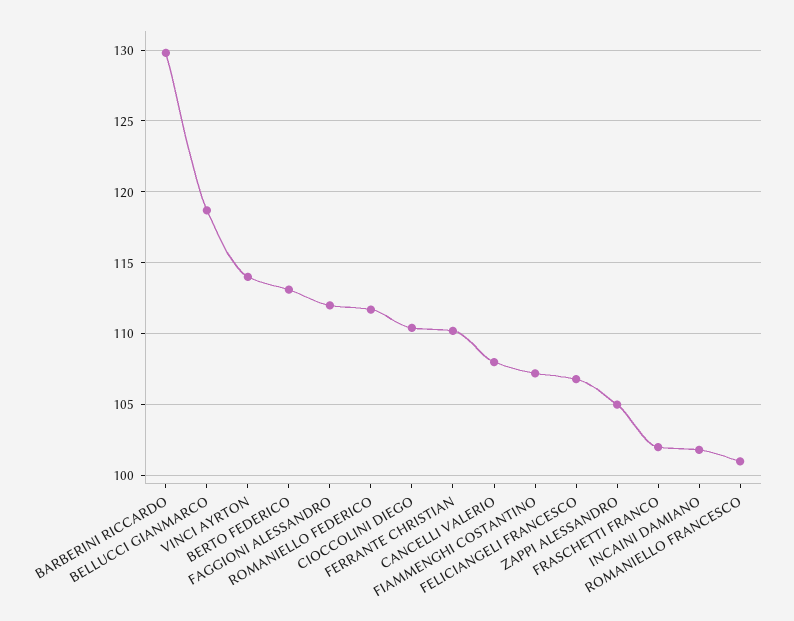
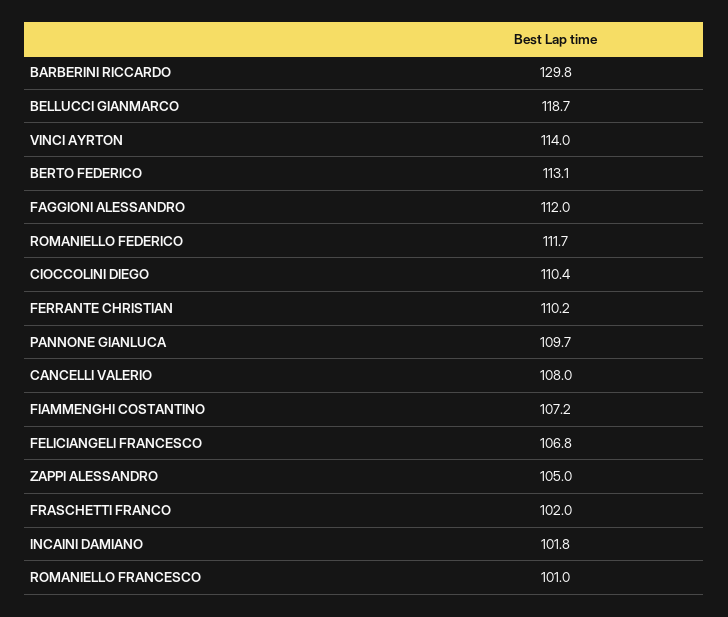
  {
    "BARBERINI RICCARDO": 129.8,
    "BELLUCCI GIANMARCO": 118.7,
    "VINCI AYRTON": 114,
    "BERTO FEDERICO": 113.1,
    "FAGGIONI ALESSANDRO": 112,
    "ROMANIELLO FEDERICO": 111.7,
    "CIOCCOLINI DIEGO": 110.4,
    "FERRANTE CHRISTIAN": 110.2,
    "CANCELLI VALERIO": 108,
    "FIAMMENGHI COSTANTINO": 107.2,
    "FELICIANGELI FRANCESCO": 106.8,
    "ZAPPI ALESSANDRO": 105,
    "FRASCHETTI FRANCO": 102,
    "INCAINI DAMIANO": 101.8,
-   "ROMANIELLO FRANCESCO": 101
+   "ROMANIELLO FRANCESCO": 101,
+   "PANNONE GIANLUCA": 109.7
  }

